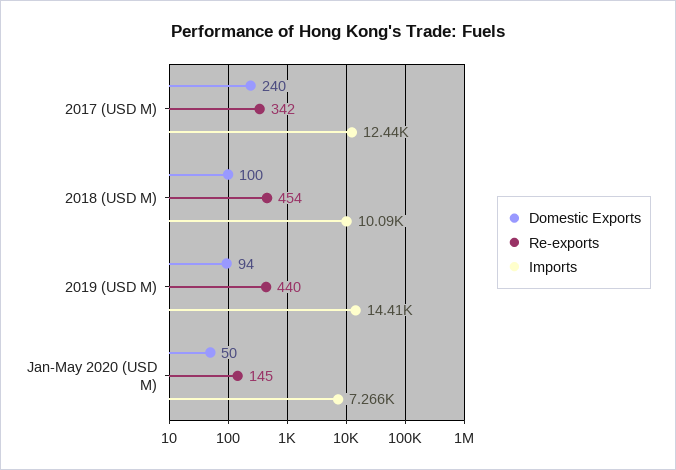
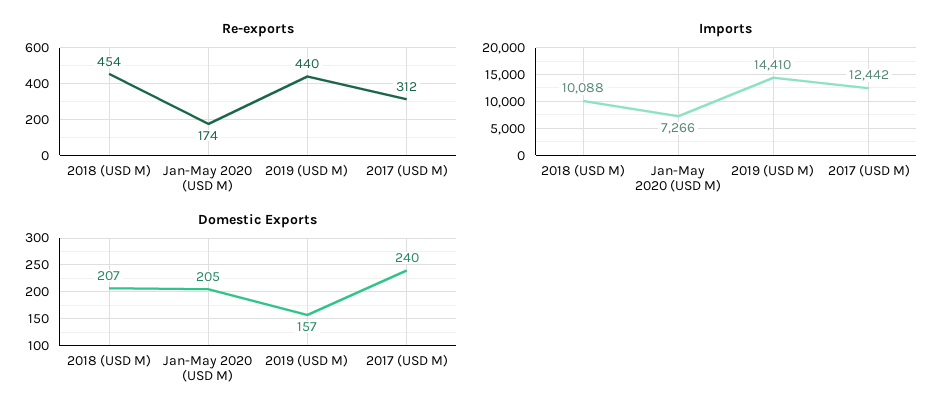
  {
    "Domestic Exports": {
      "2017 (USD M)": 240,
-     "2018 (USD M)": 100,
+     "2018 (USD M)": 207,
-     "2019 (USD M)": 94,
+     "2019 (USD M)": 157,
-     "Jan-May 2020 (USD M)": 50
+     "Jan-May 2020 (USD M)": 205
    },
    "Re-exports": {
-     "2017 (USD M)": 342,
+     "2017 (USD M)": 312,
      "2018 (USD M)": 454,
      "2019 (USD M)": 440,
-     "Jan-May 2020 (USD M)": 145
+     "Jan-May 2020 (USD M)": 174
    },
    "Imports": {
      "2017 (USD M)": 12442,
      "2018 (USD M)": 10088,
      "2019 (USD M)": 14410,
      "Jan-May 2020 (USD M)": 7266
    }
  }

